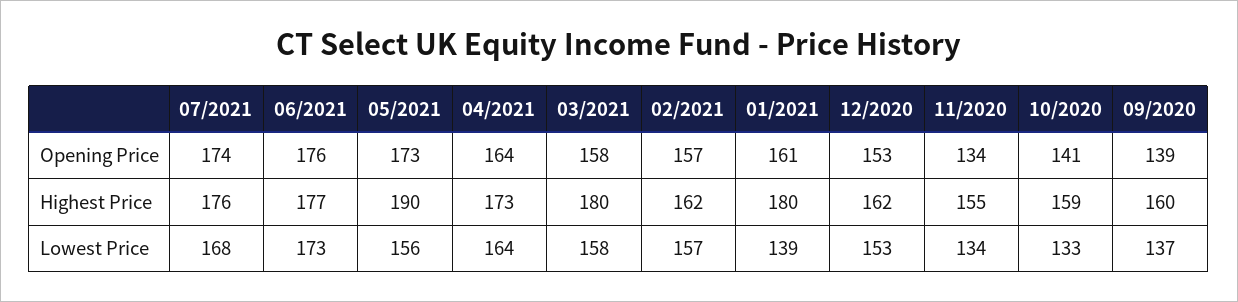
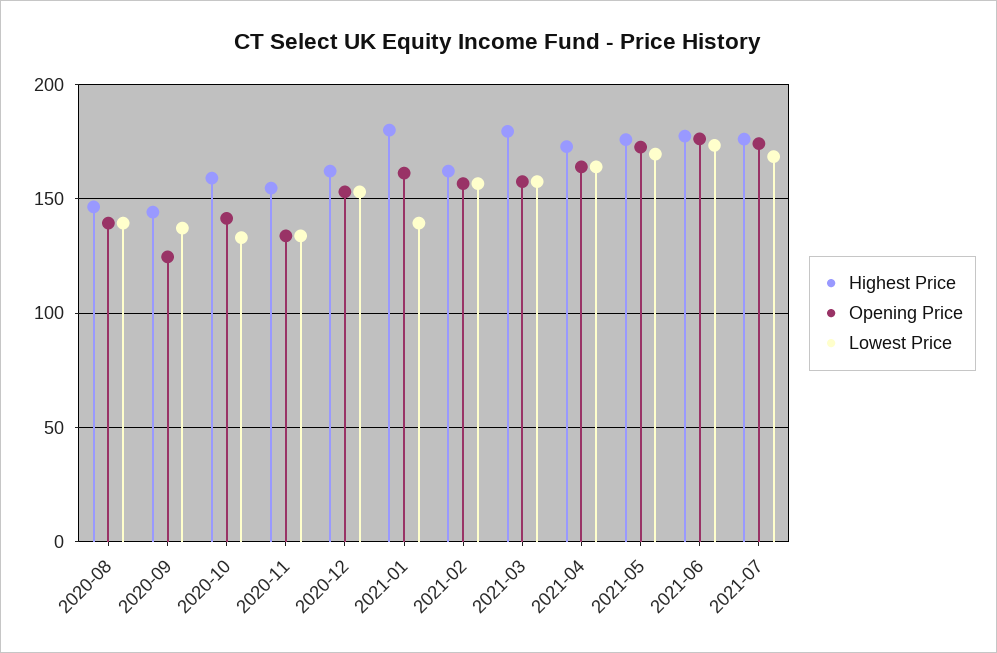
  {
    "Opening Price": {
      "07/2021": 174,
      "06/2021": 176,
      "05/2021": 173,
      "04/2021": 164,
      "03/2021": 158,
      "02/2021": 157,
      "01/2021": 161,
      "12/2020": 153,
      "11/2020": 134,
      "10/2020": 141,
-     "09/2020": 139
+     "09/2020": 125,
+     "2020-08": 140
    },
    "Highest Price": {
      "07/2021": 176,
      "06/2021": 177,
-     "05/2021": 190,
+     "05/2021": 175,
      "04/2021": 173,
      "03/2021": 180,
      "02/2021": 162,
      "01/2021": 180,
      "12/2020": 162,
      "11/2020": 155,
      "10/2020": 159,
-     "09/2020": 160
+     "09/2020": 145,
+     "2020-08": 145
    },
    "Lowest Price": {
      "07/2021": 168,
      "06/2021": 173,
-     "05/2021": 156,
+     "05/2021": 170,
      "04/2021": 164,
      "03/2021": 158,
      "02/2021": 157,
      "01/2021": 139,
      "12/2020": 153,
      "11/2020": 134,
      "10/2020": 133,
-     "09/2020": 137
+     "09/2020": 137,
+     "2020-08": 140
    }
  }

